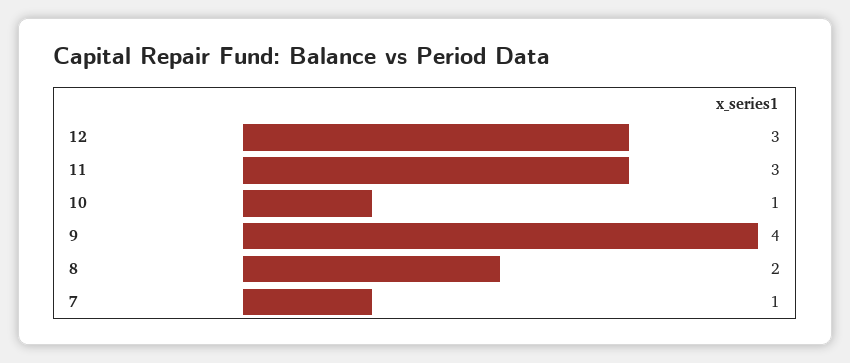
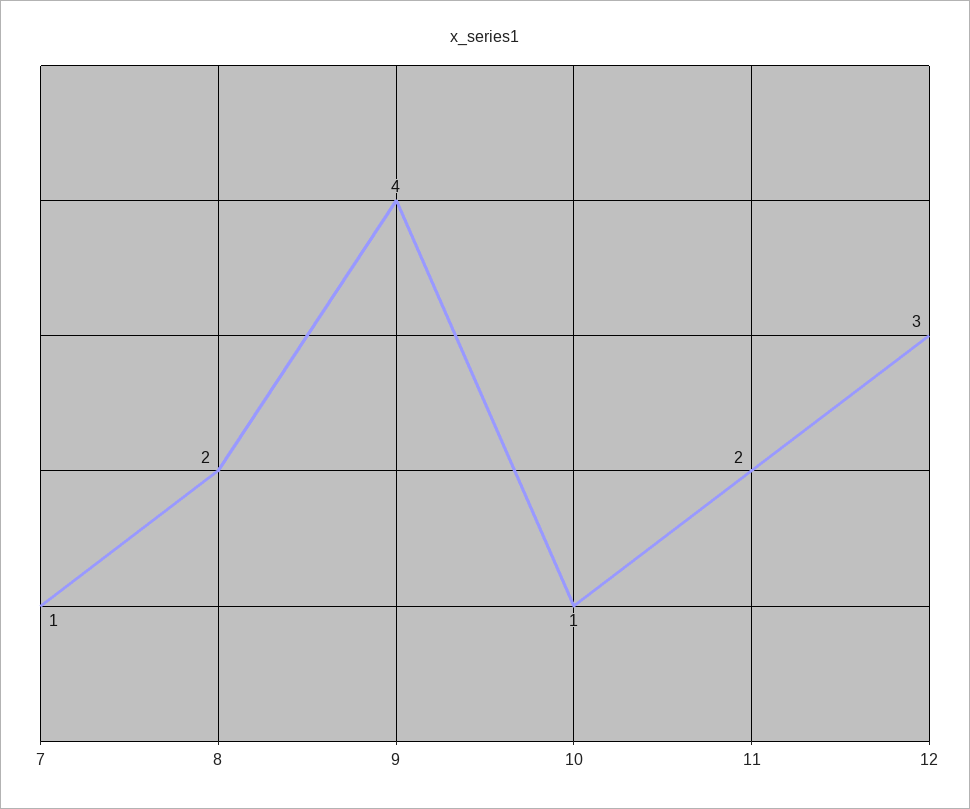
  {
    "12": 3,
-   "11": 3,
+   "11": 2,
    "10": 1,
    "9": 4,
    "8": 2,
    "7": 1
  }

